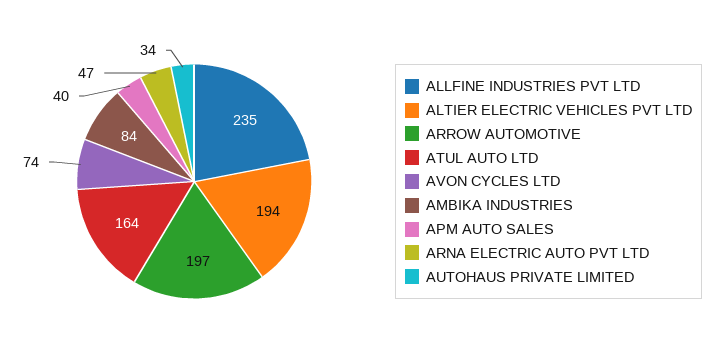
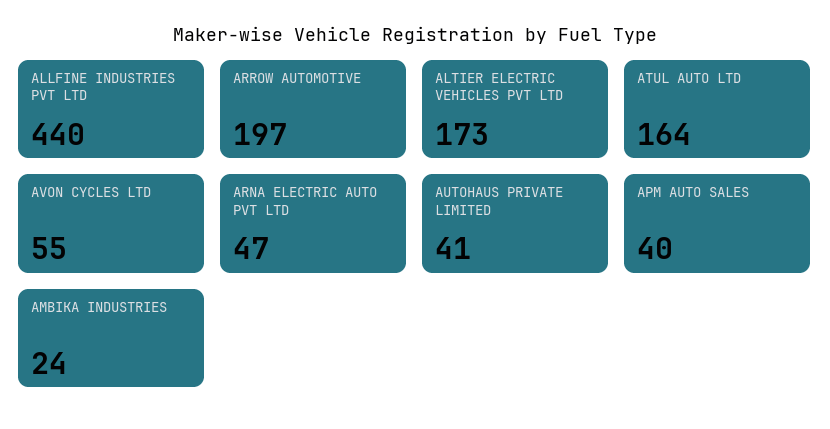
  {
-   "ALLFINE INDUSTRIES PVT LTD": 235,
+   "ALLFINE INDUSTRIES PVT LTD": 440,
-   "ALTIER ELECTRIC VEHICLES PVT LTD": 194,
+   "ALTIER ELECTRIC VEHICLES PVT LTD": 173,
    "ARROW AUTOMOTIVE": 197,
    "ATUL AUTO LTD": 164,
-   "AVON CYCLES LTD": 74,
+   "AVON CYCLES LTD": 55,
-   "AMBIKA INDUSTRIES": 84,
+   "AMBIKA INDUSTRIES": 24,
    "APM AUTO SALES": 40,
    "ARNA ELECTRIC AUTO PVT LTD": 47,
-   "AUTOHAUS PRIVATE LIMITED": 34
+   "AUTOHAUS PRIVATE LIMITED": 41
  }

